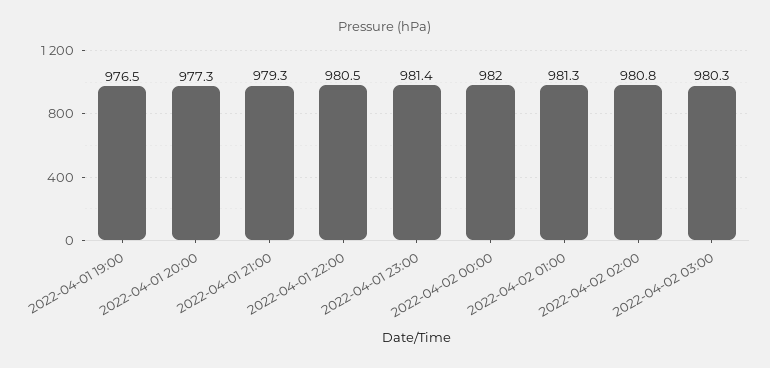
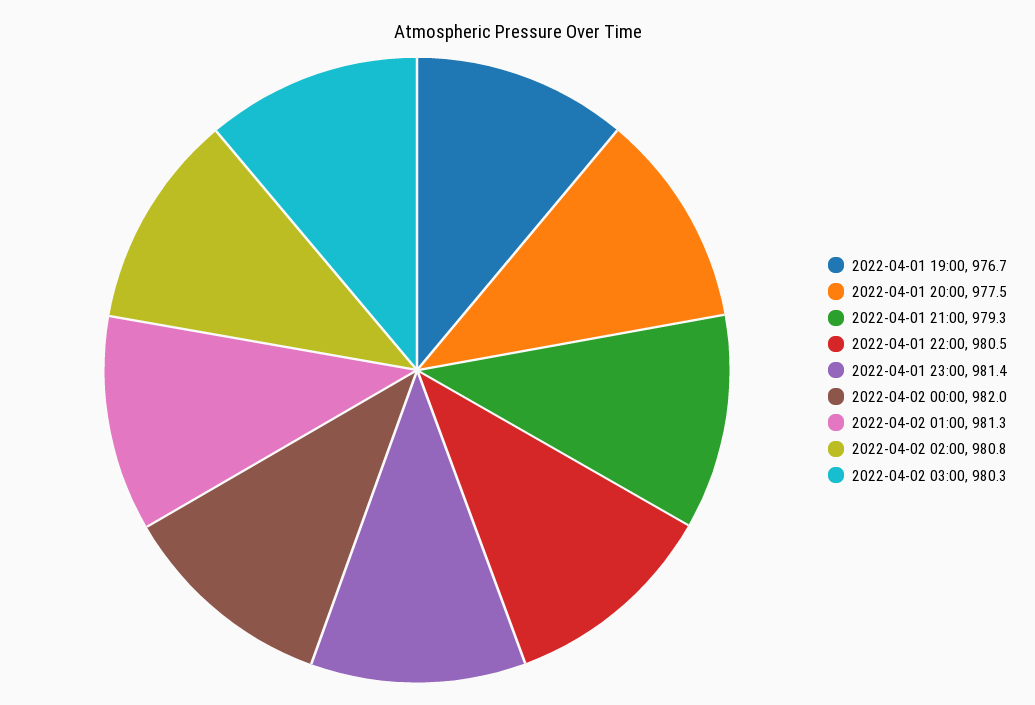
  {
-   "2022-04-01 19:00": 976.5,
+   "2022-04-01 19:00": 976.7,
-   "2022-04-01 20:00": 977.3,
+   "2022-04-01 20:00": 977.5,
    "2022-04-01 21:00": 979.3,
    "2022-04-01 22:00": 980.5,
    "2022-04-01 23:00": 981.4,
    "2022-04-02 00:00": 982,
    "2022-04-02 01:00": 981.3,
    "2022-04-02 02:00": 980.8,
    "2022-04-02 03:00": 980.3
  }

